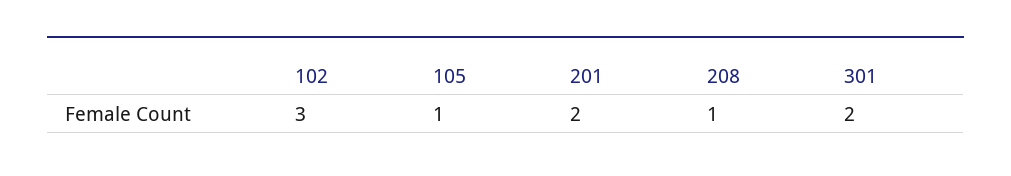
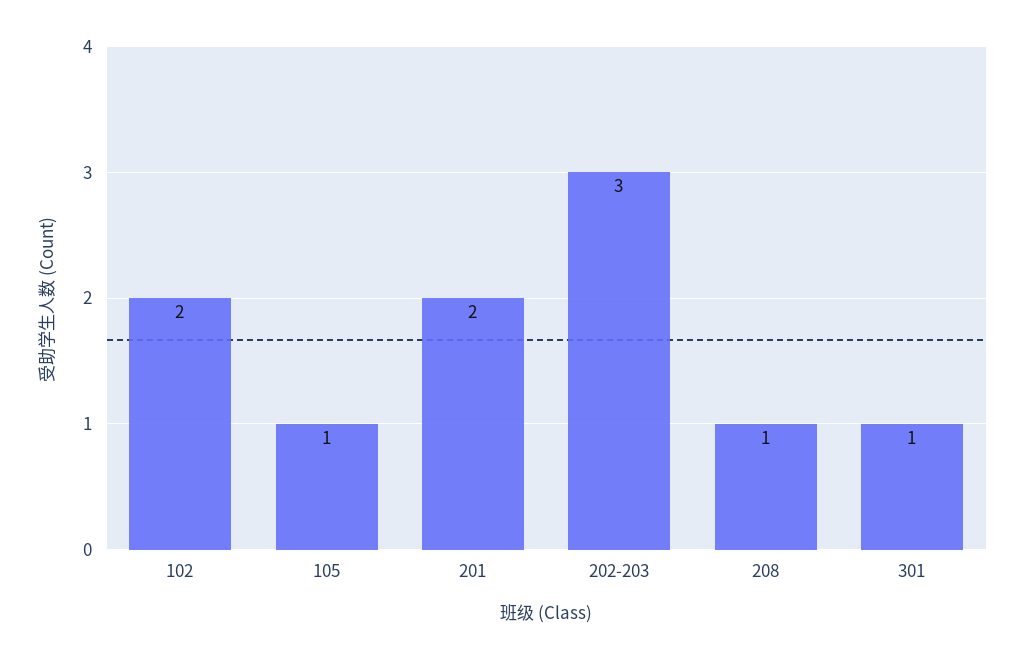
  {
-   "102": 3,
+   "102": 2,
    "105": 1,
    "201": 2,
    "208": 1,
-   "301": 2
+   "301": 1,
+   "202-203": 3
  }

